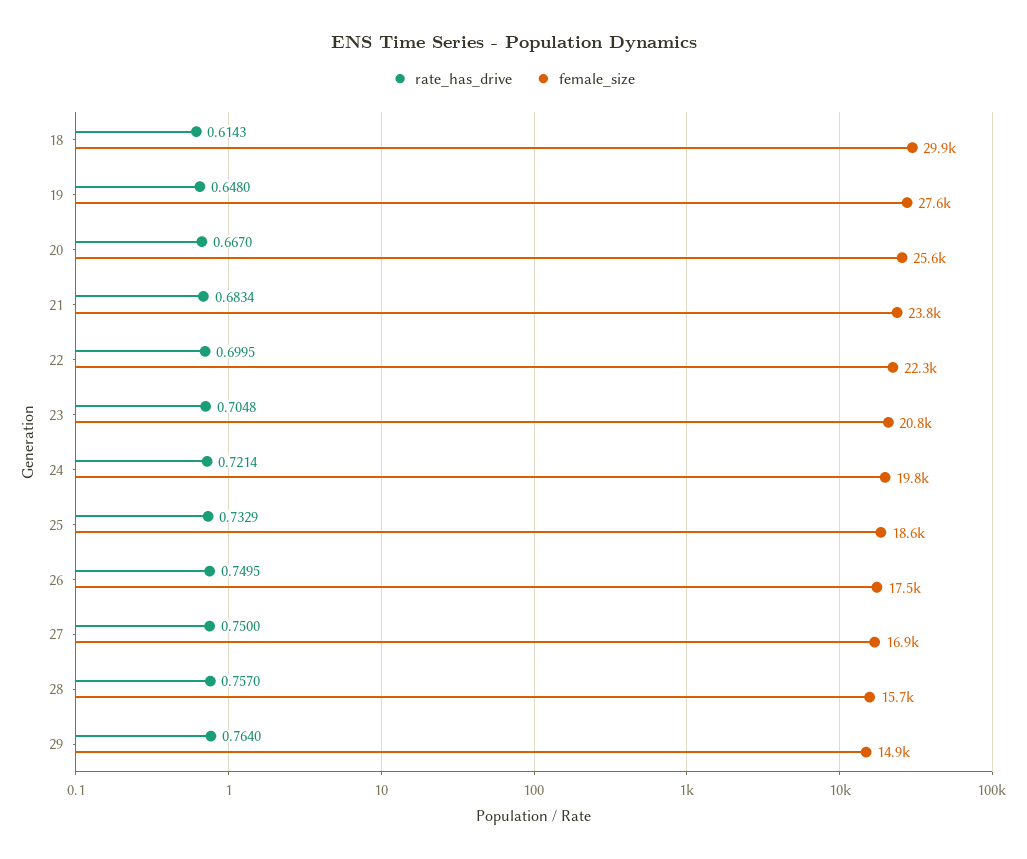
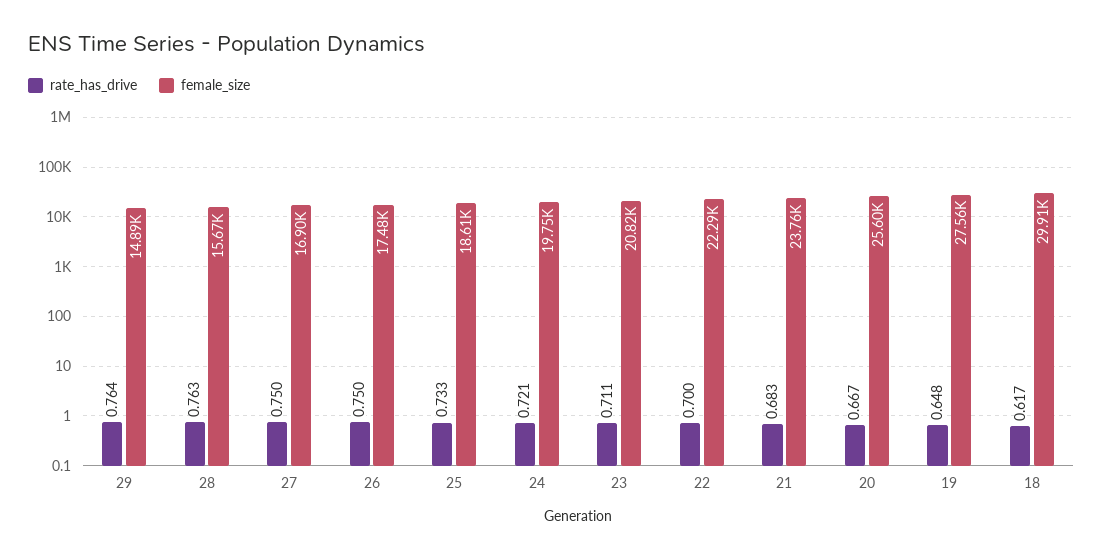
  {
    "rate_has_drive": {
-     "18": 0.6143,
+     "18": 0.617,
      "19": 0.648,
      "20": 0.667,
      "21": 0.6834,
      "22": 0.6995,
-     "23": 0.7048,
+     "23": 0.711,
      "24": 0.7214,
      "25": 0.7329,
      "26": 0.7495,
      "27": 0.75,
-     "28": 0.757,
+     "28": 0.763,
      "29": 0.764
    },
    "female_size": {
      "18": 29910,
      "19": 27560,
      "20": 25600,
      "21": 23760,
      "22": 22290,
      "23": 20820,
      "24": 19750,
      "25": 18610,
      "26": 17480,
      "27": 16900,
      "28": 15670,
      "29": 14890
    }
  }

